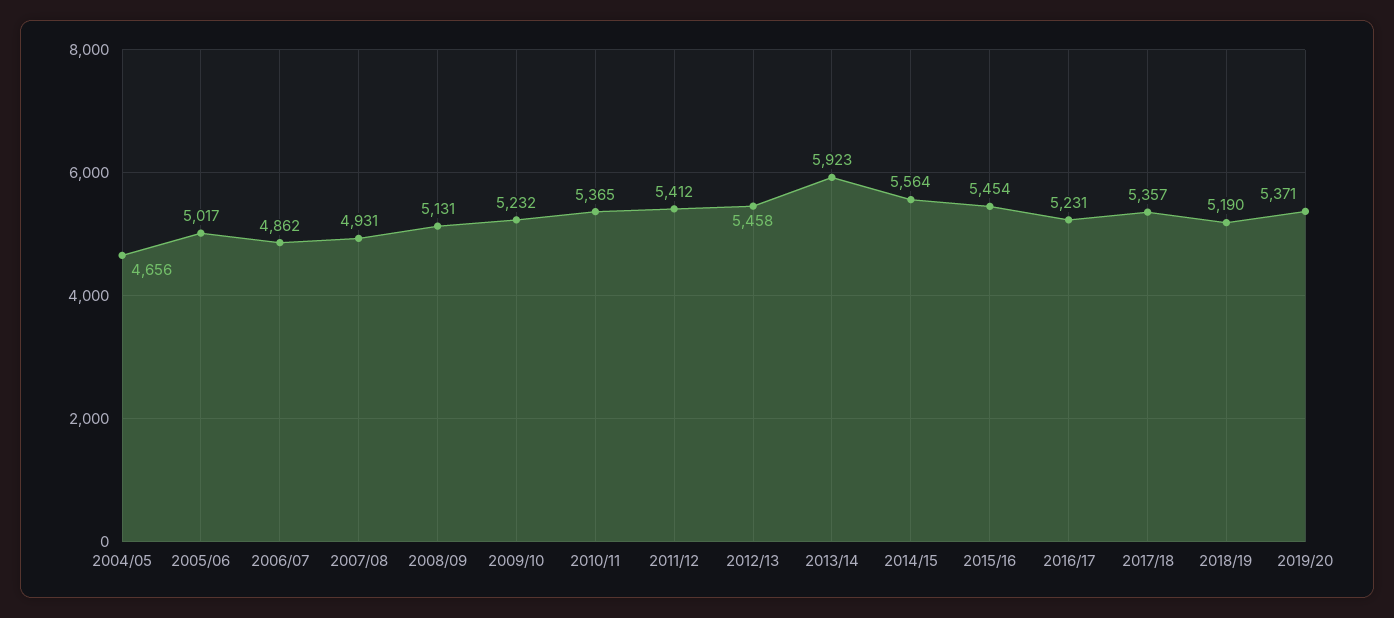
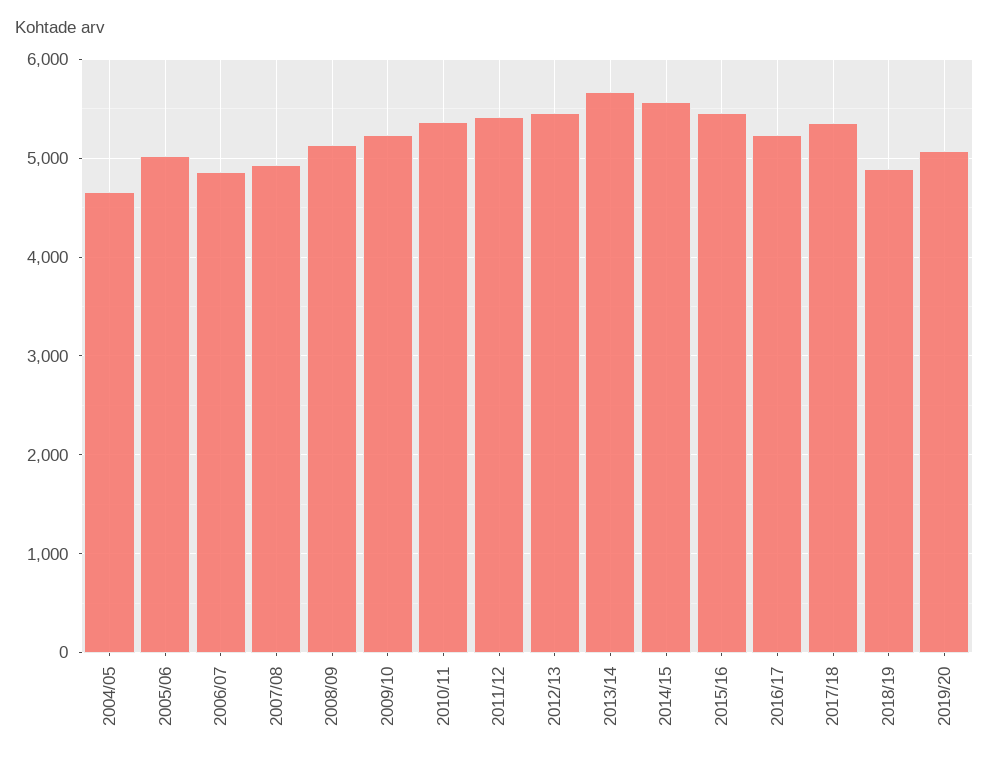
  {
    "2004/05": 4656,
    "2005/06": 5017,
    "2006/07": 4862,
    "2007/08": 4931,
    "2008/09": 5131,
    "2009/10": 5232,
    "2010/11": 5365,
    "2011/12": 5412,
    "2012/13": 5458,
-   "2013/14": 5923,
+   "2013/14": 5700,
    "2014/15": 5564,
    "2015/16": 5454,
    "2016/17": 5231,
    "2017/18": 5357,
-   "2018/19": 5190,
+   "2018/19": 4900,
-   "2019/20": 5371
+   "2019/20": 5100
  }

